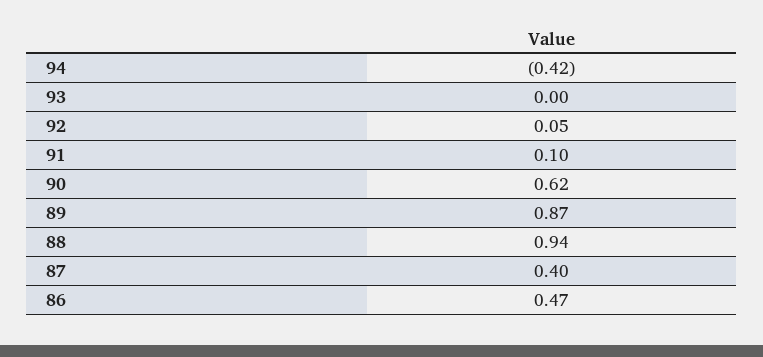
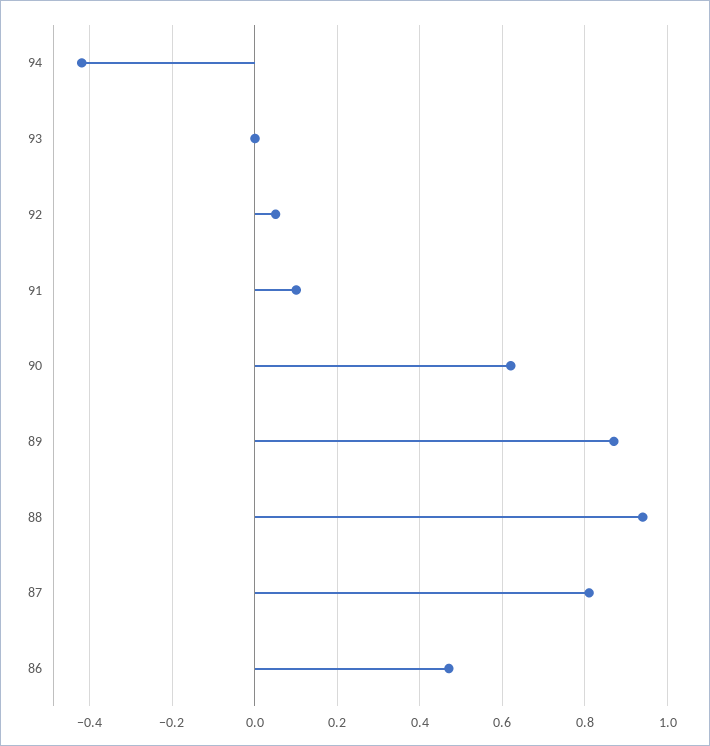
  {
    "94": -0.42,
    "93": 0,
    "92": 0.05,
    "91": 0.1,
    "90": 0.62,
    "89": 0.87,
    "88": 0.94,
-   "87": 0.4,
+   "87": 0.8,
    "86": 0.47
  }

